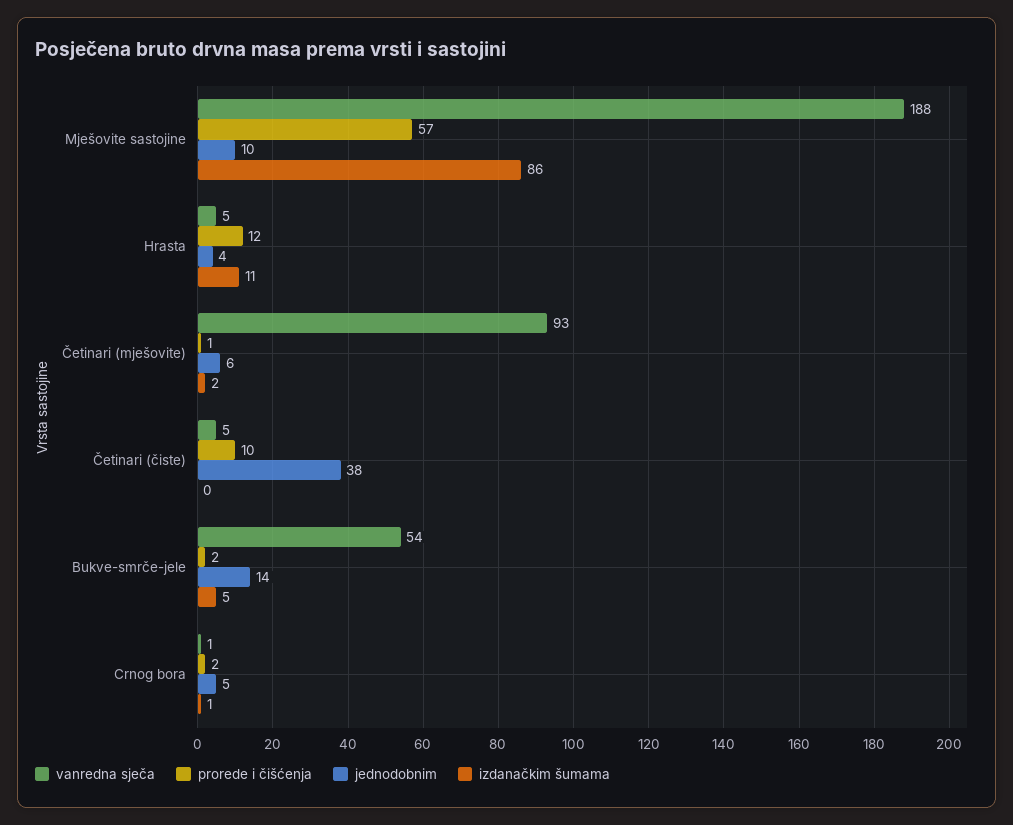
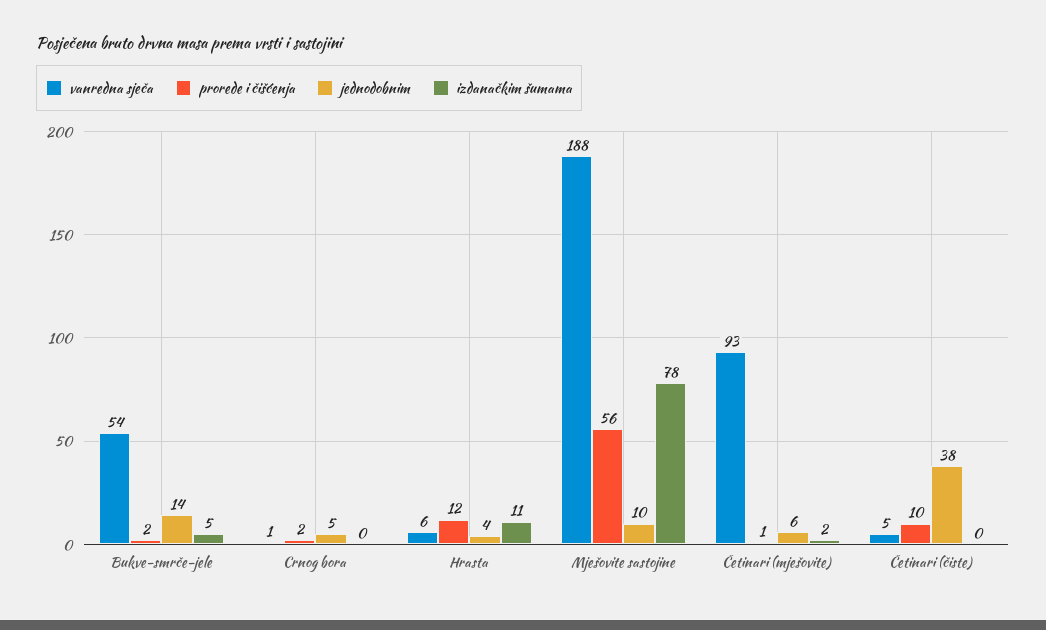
  {
    "vanredna sječa": {
      "Mješovite sastojine": 188,
-     "Hrasta": 5,
+     "Hrasta": 6,
      "Četinari (mješovite)": 93,
      "Četinari (čiste)": 5,
      "Bukve-smrče-jele": 54,
      "Crnog bora": 1
    },
    "prorede i čišćenja": {
-     "Mješovite sastojine": 57,
+     "Mješovite sastojine": 56,
      "Hrasta": 12,
      "Četinari (mješovite)": 1,
      "Četinari (čiste)": 10,
      "Bukve-smrče-jele": 2,
      "Crnog bora": 2
    },
    "jednodobnim": {
      "Mješovite sastojine": 10,
      "Hrasta": 4,
      "Četinari (mješovite)": 6,
      "Četinari (čiste)": 38,
      "Bukve-smrče-jele": 14,
      "Crnog bora": 5
    },
    "izdanačkim šumama": {
-     "Mješovite sastojine": 86,
+     "Mješovite sastojine": 78,
      "Hrasta": 11,
      "Četinari (mješovite)": 2,
      "Četinari (čiste)": 0,
      "Bukve-smrče-jele": 5,
-     "Crnog bora": 1
+     "Crnog bora": 0
    }
  }

